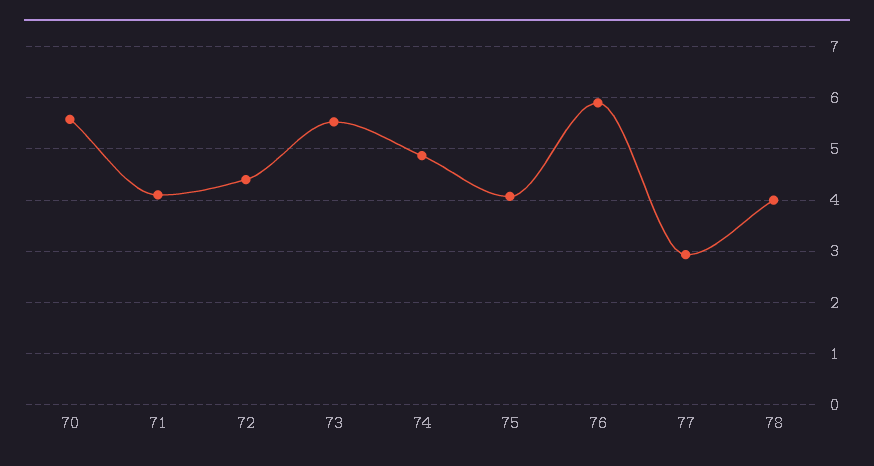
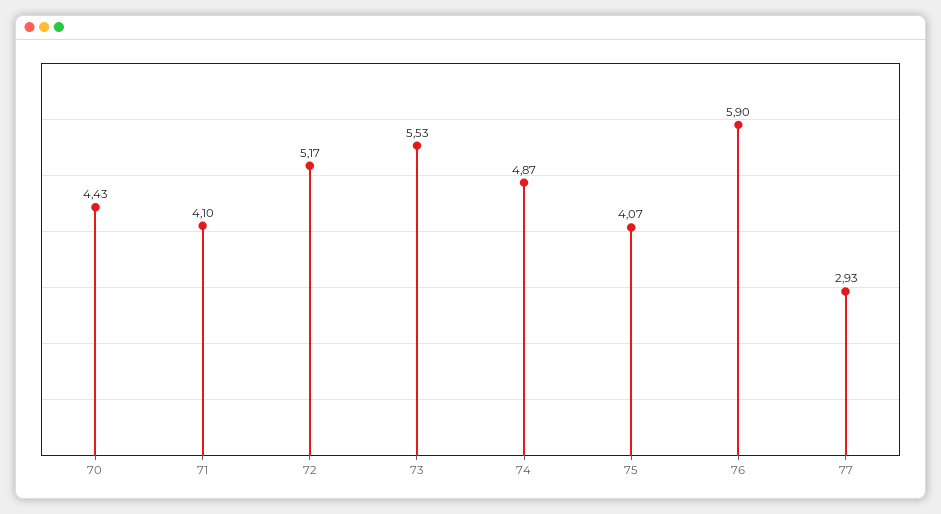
  {
-   "70": 5.6,
+   "70": 4.43,
    "71": 4.1,
-   "72": 4.4,
+   "72": 5.17,
    "73": 5.53,
    "74": 4.87,
    "75": 4.07,
    "76": 5.9,
-   "77": 2.93,
+   "77": 2.93
-   "78": 4
  }

